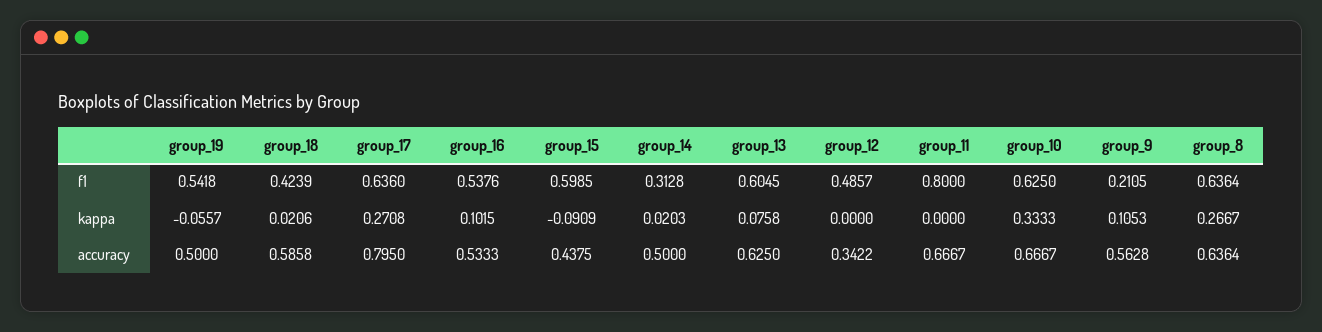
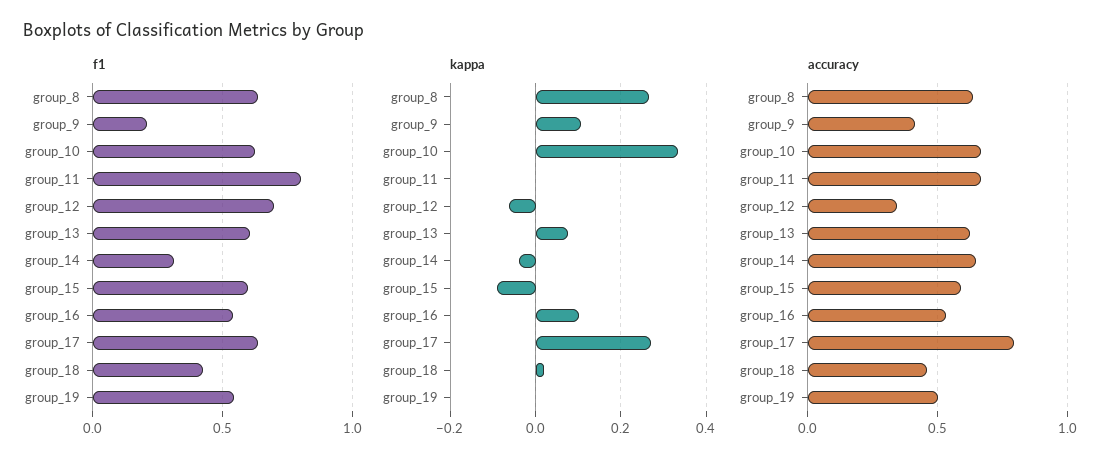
  {
    "f1": {
      "group_19": 0.5418,
      "group_18": 0.4239,
      "group_17": 0.636,
      "group_16": 0.5376,
      "group_15": 0.5985,
      "group_14": 0.3128,
      "group_13": 0.6045,
-     "group_12": 0.4857,
+     "group_12": 0.7,
      "group_11": 0.8,
      "group_10": 0.625,
      "group_9": 0.2105,
      "group_8": 0.6364
    },
    "kappa": {
-     "group_19": -0.0557,
+     "group_19": 0,
      "group_18": 0.0206,
      "group_17": 0.2708,
      "group_16": 0.1015,
      "group_15": -0.0909,
-     "group_14": 0.0203,
+     "group_14": -0.04,
      "group_13": 0.0758,
-     "group_12": 0,
+     "group_12": -0.06,
      "group_11": 0,
      "group_10": 0.3333,
      "group_9": 0.1053,
      "group_8": 0.2667
    },
    "accuracy": {
      "group_19": 0.5,
-     "group_18": 0.5858,
+     "group_18": 0.45,
      "group_17": 0.795,
      "group_16": 0.5333,
-     "group_15": 0.4375,
+     "group_15": 0.6,
-     "group_14": 0.5,
+     "group_14": 0.65,
      "group_13": 0.625,
      "group_12": 0.3422,
      "group_11": 0.6667,
      "group_10": 0.6667,
-     "group_9": 0.5628,
+     "group_9": 0.4,
      "group_8": 0.6364
    }
  }

